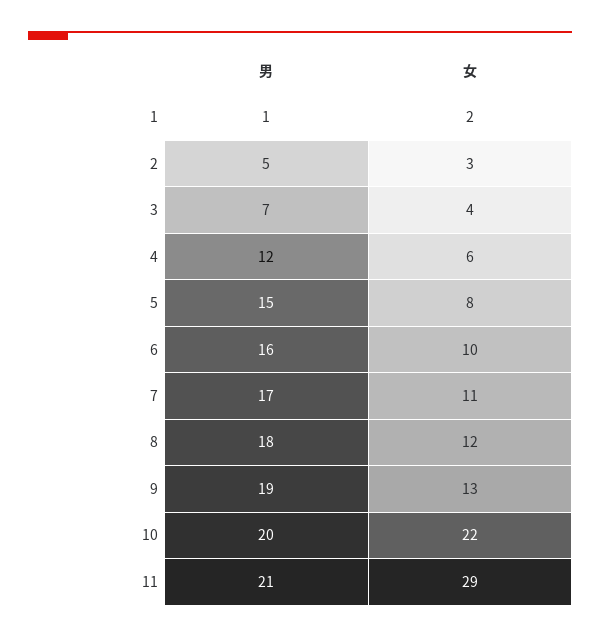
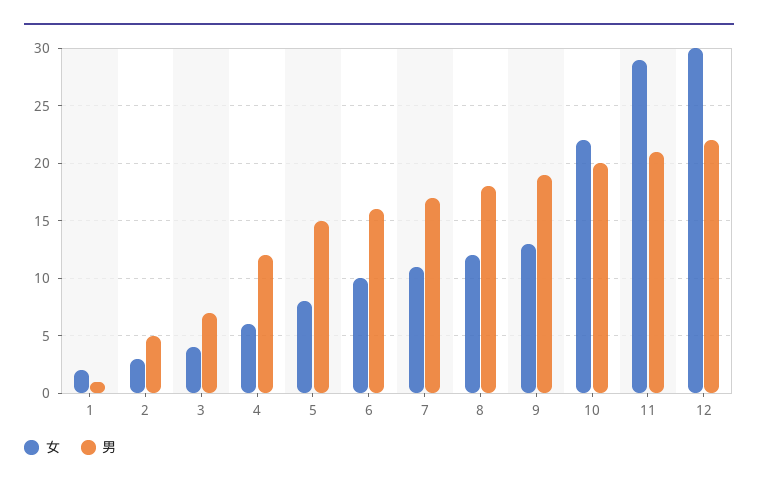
  {
    "男": {
      "1": 1,
      "2": 5,
      "3": 7,
      "4": 12,
      "5": 15,
      "6": 16,
      "7": 17,
      "8": 18,
      "9": 19,
      "10": 20,
-     "11": 21
+     "11": 21,
+     "12": 22
    },
    "女": {
      "1": 2,
      "2": 3,
      "3": 4,
      "4": 6,
      "5": 8,
      "6": 10,
      "7": 11,
      "8": 12,
      "9": 13,
      "10": 22,
-     "11": 29
+     "11": 29,
+     "12": 30
    }
  }

